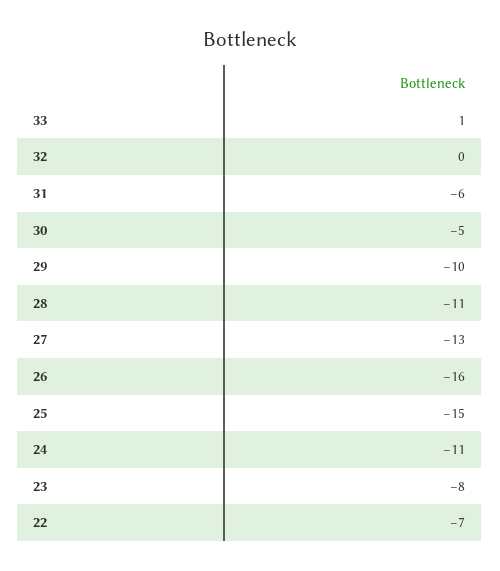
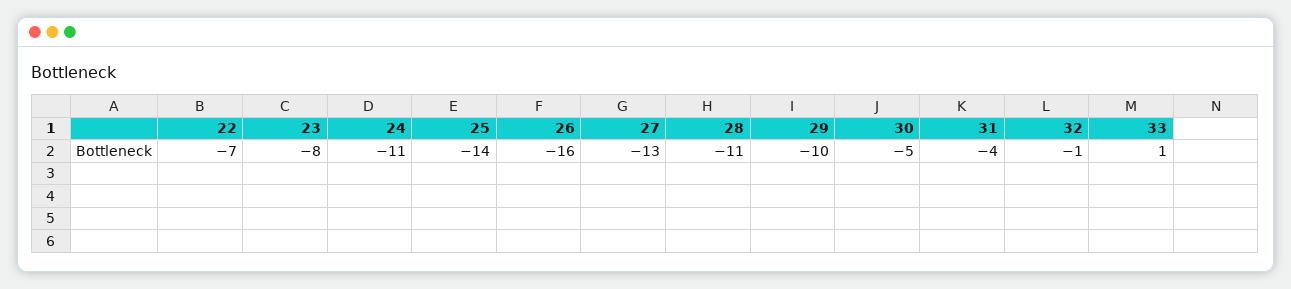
  {
    "33": 1,
-   "32": 0,
+   "32": -1,
-   "31": -6,
+   "31": -4,
    "30": -5,
    "29": -10,
    "28": -11,
    "27": -13,
    "26": -16,
-   "25": -15,
+   "25": -14,
    "24": -11,
    "23": -8,
    "22": -7
  }

